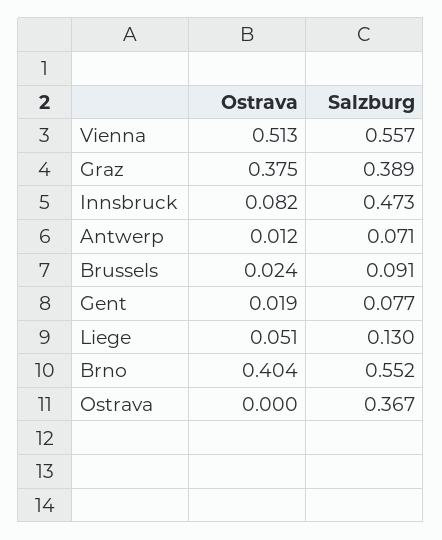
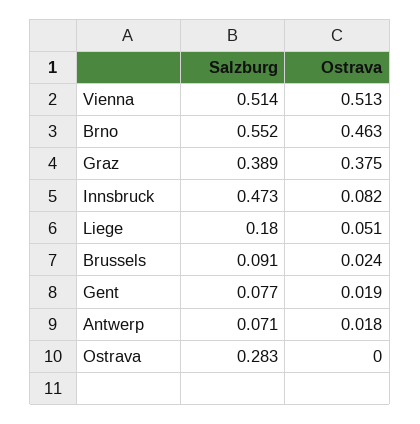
  {
    "Ostrava": {
      "Vienna": 0.513,
      "Graz": 0.375,
      "Innsbruck": 0.082,
-     "Antwerp": 0.012,
+     "Antwerp": 0.018,
      "Brussels": 0.024,
      "Gent": 0.019,
      "Liege": 0.051,
-     "Brno": 0.404,
+     "Brno": 0.463,
      "Ostrava": 0
    },
    "Salzburg": {
-     "Vienna": 0.557,
+     "Vienna": 0.514,
      "Graz": 0.389,
      "Innsbruck": 0.473,
      "Antwerp": 0.071,
      "Brussels": 0.091,
      "Gent": 0.077,
-     "Liege": 0.13,
+     "Liege": 0.18,
      "Brno": 0.552,
-     "Ostrava": 0.367
+     "Ostrava": 0.283
    }
  }

